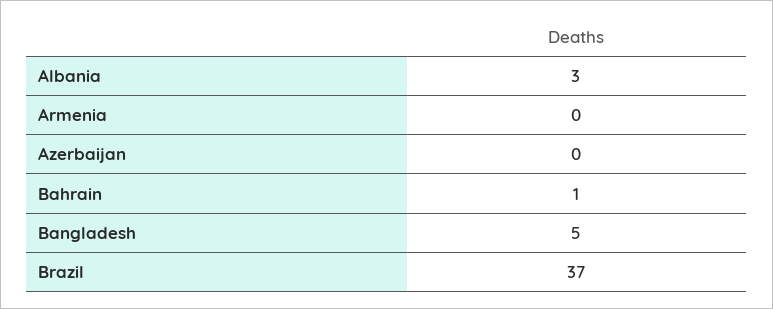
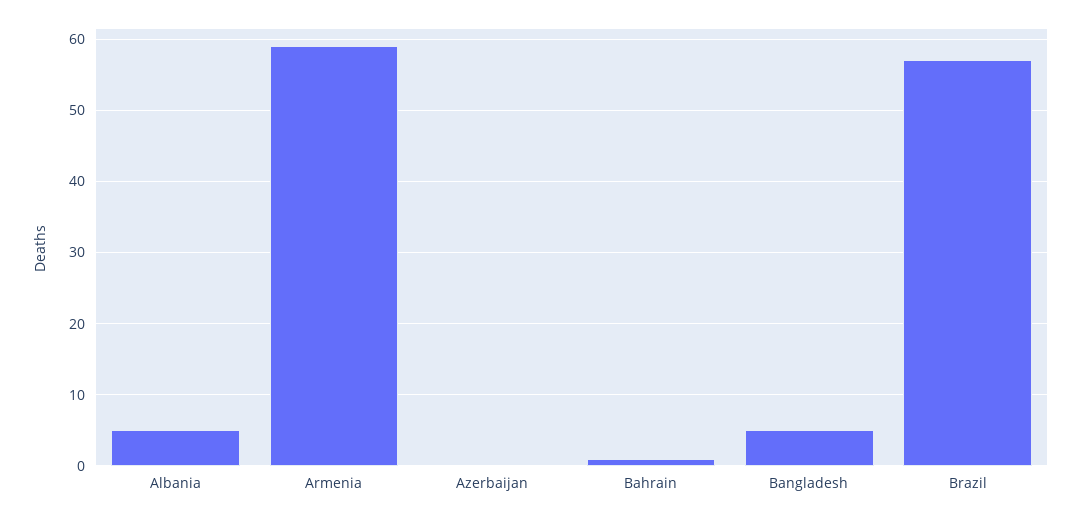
  {
-   "Albania": 3,
+   "Albania": 5,
-   "Armenia": 0,
+   "Armenia": 59,
    "Azerbaijan": 0,
    "Bahrain": 1,
    "Bangladesh": 5,
-   "Brazil": 37
+   "Brazil": 57
  }

